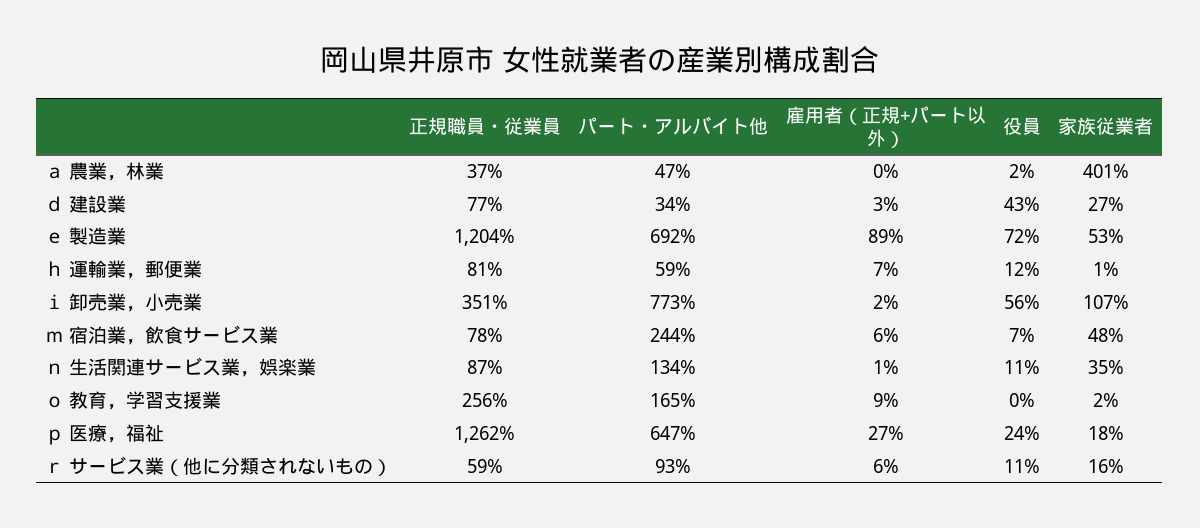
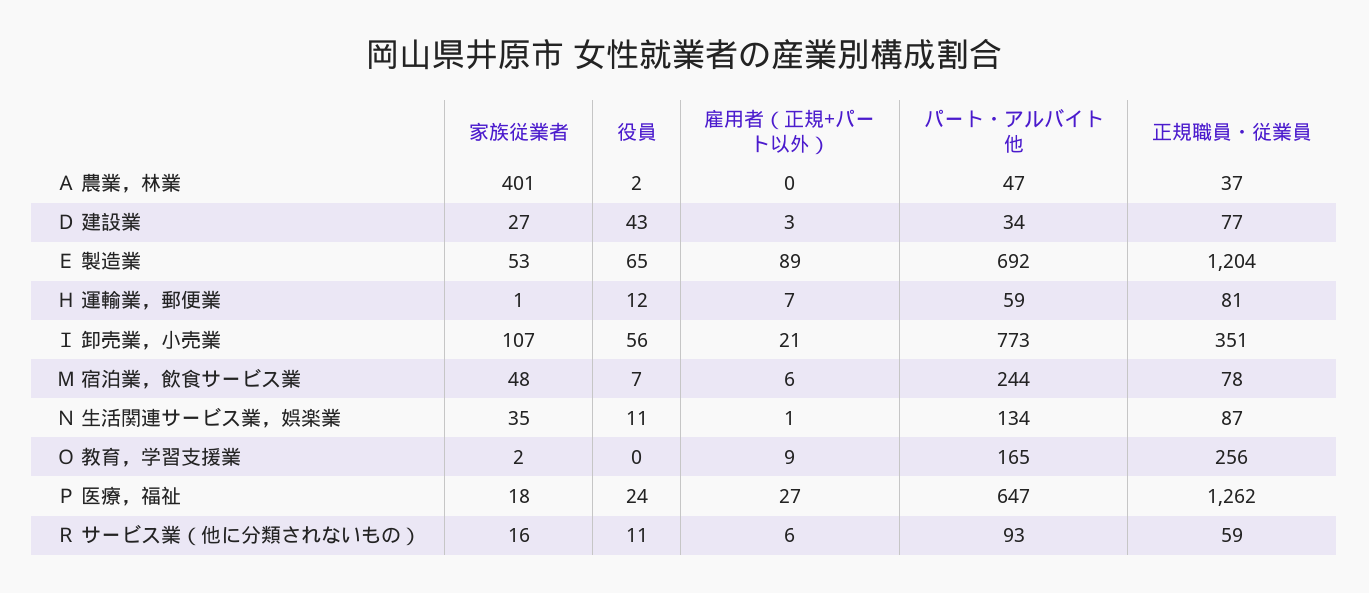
  {
    "正規職員・従業員": {
      "ａ 農業，林業": 37,
      "ｄ 建設業": 77,
      "ｅ 製造業": 1204,
      "ｈ 運輸業，郵便業": 81,
      "ｉ 卸売業，小売業": 351,
      "ｍ 宿泊業，飲食サービス業": 78,
      "ｎ 生活関連サービス業，娯楽業": 87,
      "ｏ 教育，学習支援業": 256,
      "ｐ 医療，福祉": 1262,
      "ｒ サービス業（他に分類されないもの）": 59
    },
    "パート・アルバイト他": {
      "ａ 農業，林業": 47,
      "ｄ 建設業": 34,
      "ｅ 製造業": 692,
      "ｈ 運輸業，郵便業": 59,
      "ｉ 卸売業，小売業": 773,
      "ｍ 宿泊業，飲食サービス業": 244,
      "ｎ 生活関連サービス業，娯楽業": 134,
      "ｏ 教育，学習支援業": 165,
      "ｐ 医療，福祉": 647,
      "ｒ サービス業（他に分類されないもの）": 93
    },
    "雇用者（正規+パート以外）": {
      "ａ 農業，林業": 0,
      "ｄ 建設業": 3,
      "ｅ 製造業": 89,
      "ｈ 運輸業，郵便業": 7,
-     "ｉ 卸売業，小売業": 2,
+     "ｉ 卸売業，小売業": 21,
      "ｍ 宿泊業，飲食サービス業": 6,
      "ｎ 生活関連サービス業，娯楽業": 1,
      "ｏ 教育，学習支援業": 9,
      "ｐ 医療，福祉": 27,
      "ｒ サービス業（他に分類されないもの）": 6
    },
    "役員": {
      "ａ 農業，林業": 2,
      "ｄ 建設業": 43,
-     "ｅ 製造業": 72,
+     "ｅ 製造業": 65,
      "ｈ 運輸業，郵便業": 12,
      "ｉ 卸売業，小売業": 56,
      "ｍ 宿泊業，飲食サービス業": 7,
      "ｎ 生活関連サービス業，娯楽業": 11,
      "ｏ 教育，学習支援業": 0,
      "ｐ 医療，福祉": 24,
      "ｒ サービス業（他に分類されないもの）": 11
    },
    "家族従業者": {
      "ａ 農業，林業": 401,
      "ｄ 建設業": 27,
      "ｅ 製造業": 53,
      "ｈ 運輸業，郵便業": 1,
      "ｉ 卸売業，小売業": 107,
      "ｍ 宿泊業，飲食サービス業": 48,
      "ｎ 生活関連サービス業，娯楽業": 35,
      "ｏ 教育，学習支援業": 2,
      "ｐ 医療，福祉": 18,
      "ｒ サービス業（他に分類されないもの）": 16
    }
  }

